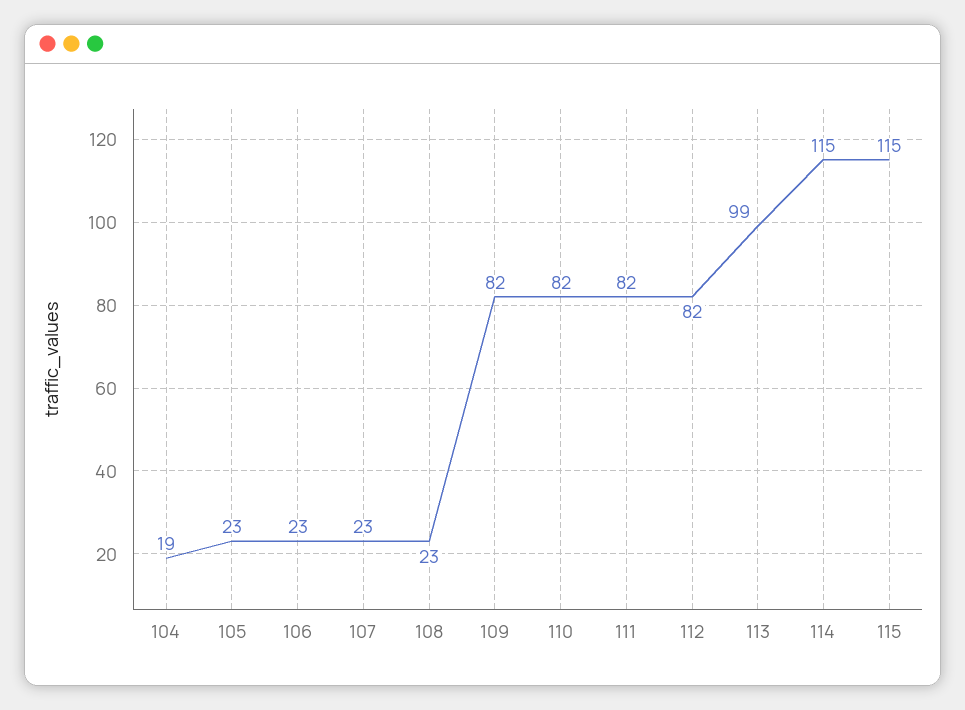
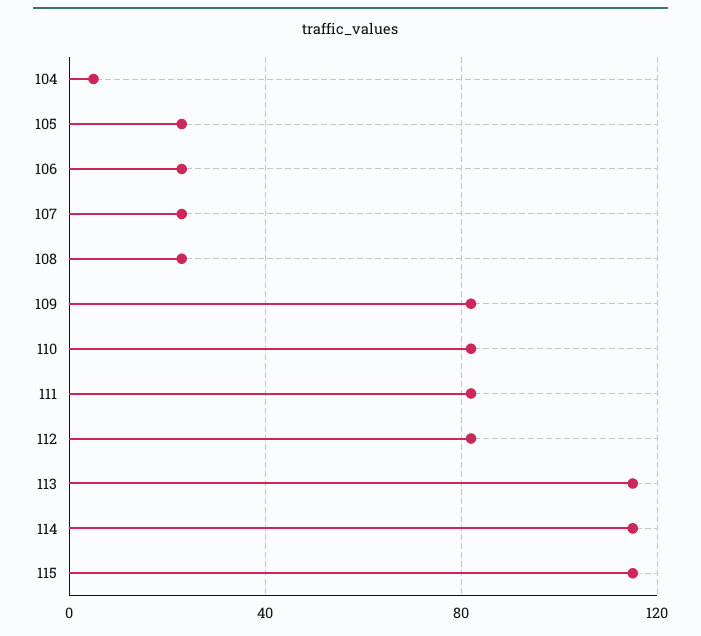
  {
-   "104": 19,
+   "104": 5,
    "105": 23,
    "106": 23,
    "107": 23,
    "108": 23,
    "109": 82,
    "110": 82,
    "111": 82,
    "112": 82,
-   "113": 99,
+   "113": 115,
    "114": 115,
    "115": 115
  }

